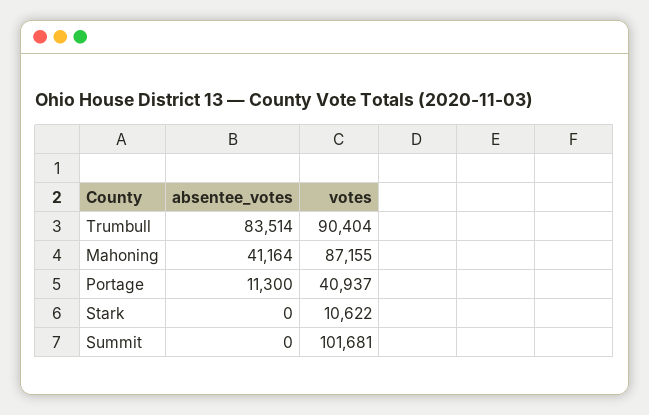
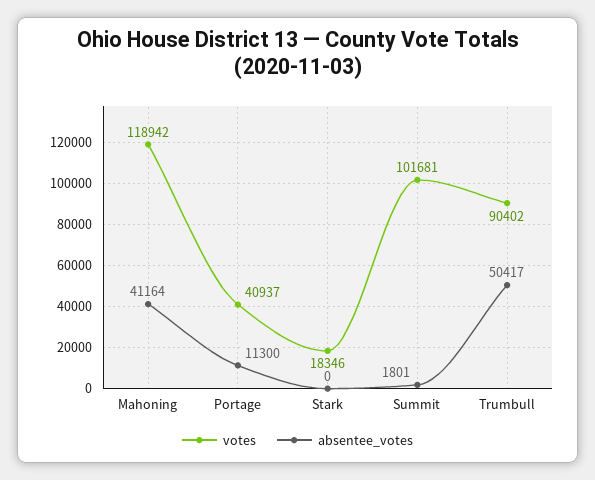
  {
    "absentee_votes": {
-     "Trumbull": 83514,
+     "Trumbull": 50417,
      "Mahoning": 41164,
      "Portage": 11300,
      "Stark": 0,
-     "Summit": 0
+     "Summit": 1801
    },
    "votes": {
-     "Trumbull": 90404,
+     "Trumbull": 90402,
-     "Mahoning": 87155,
+     "Mahoning": 118942,
      "Portage": 40937,
-     "Stark": 10622,
+     "Stark": 18346,
      "Summit": 101681
    }
  }

